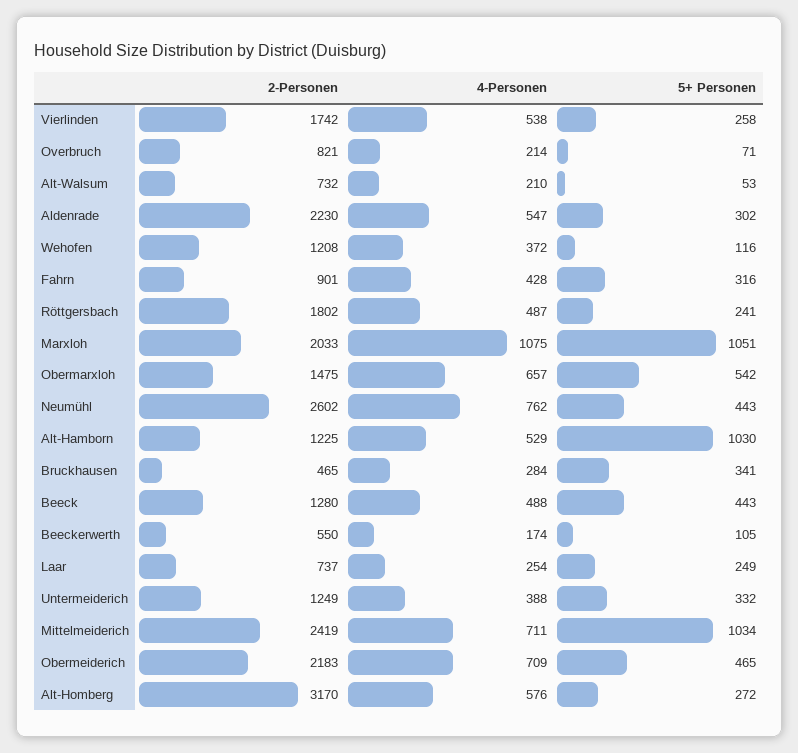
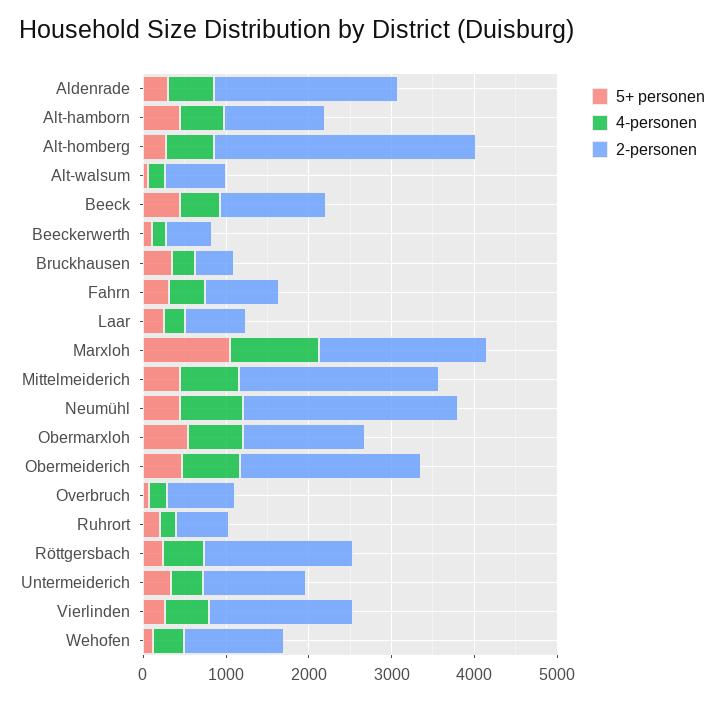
  {
    "2-Personen": {
      "Vierlinden": 1742,
      "Overbruch": 821,
      "Alt-Walsum": 732,
      "Aldenrade": 2230,
      "Wehofen": 1208,
      "Fahrn": 901,
      "Röttgersbach": 1802,
      "Marxloh": 2033,
      "Obermarxloh": 1475,
      "Neumühl": 2602,
      "Alt-Hamborn": 1225,
      "Bruckhausen": 465,
      "Beeck": 1280,
      "Beeckerwerth": 550,
      "Laar": 737,
      "Untermeiderich": 1249,
      "Mittelmeiderich": 2419,
      "Obermeiderich": 2183,
-     "Alt-Homberg": 3170
+     "Alt-Homberg": 3170,
+     "Ruhrort": 600
    },
    "4-Personen": {
      "Vierlinden": 538,
      "Overbruch": 214,
      "Alt-Walsum": 210,
      "Aldenrade": 547,
      "Wehofen": 372,
      "Fahrn": 428,
      "Röttgersbach": 487,
      "Marxloh": 1075,
      "Obermarxloh": 657,
      "Neumühl": 762,
      "Alt-Hamborn": 529,
      "Bruckhausen": 284,
      "Beeck": 488,
      "Beeckerwerth": 174,
      "Laar": 254,
      "Untermeiderich": 388,
      "Mittelmeiderich": 711,
      "Obermeiderich": 709,
-     "Alt-Homberg": 576
+     "Alt-Homberg": 576,
+     "Ruhrort": 200
    },
    "5+ Personen": {
      "Vierlinden": 258,
      "Overbruch": 71,
      "Alt-Walsum": 53,
      "Aldenrade": 302,
      "Wehofen": 116,
      "Fahrn": 316,
      "Röttgersbach": 241,
      "Marxloh": 1051,
      "Obermarxloh": 542,
      "Neumühl": 443,
-     "Alt-Hamborn": 1030,
+     "Alt-Hamborn": 400,
      "Bruckhausen": 341,
      "Beeck": 443,
      "Beeckerwerth": 105,
      "Laar": 249,
      "Untermeiderich": 332,
-     "Mittelmeiderich": 1034,
+     "Mittelmeiderich": 400,
      "Obermeiderich": 465,
-     "Alt-Homberg": 272
+     "Alt-Homberg": 272,
+     "Ruhrort": 200
    }
  }

